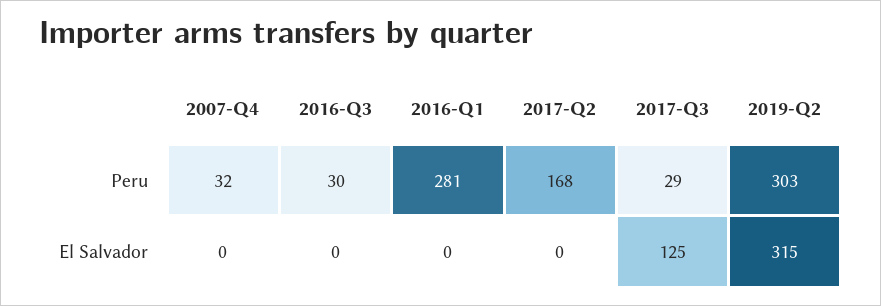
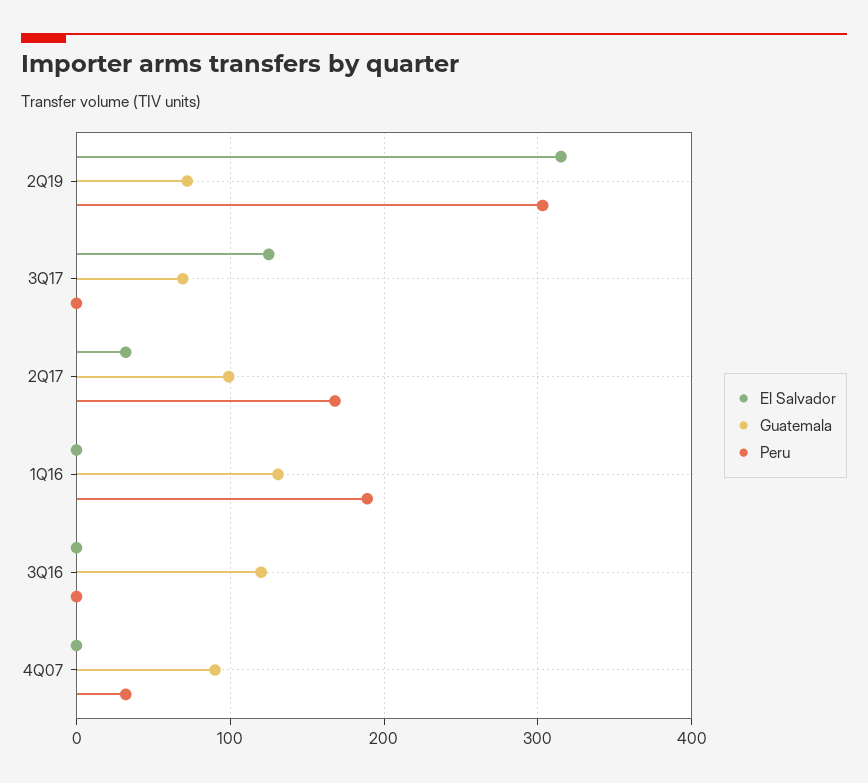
  {
    "Peru": {
      "2007-Q4": 32,
-     "2016-Q3": 30,
+     "2016-Q3": 0,
-     "2016-Q1": 281,
+     "2016-Q1": 190,
      "2017-Q2": 168,
-     "2017-Q3": 29,
+     "2017-Q3": 0,
      "2019-Q2": 303
    },
    "El Salvador": {
      "2007-Q4": 0,
      "2016-Q3": 0,
      "2016-Q1": 0,
-     "2017-Q2": 0,
+     "2017-Q2": 30,
      "2017-Q3": 125,
      "2019-Q2": 315
-   }
+   },
+   "Guatemala": {
+     "2019-Q2": 70,
+     "2017-Q3": 70,
+     "2017-Q2": 100,
+     "2016-Q1": 130,
+     "2016-Q3": 120,
+     "2007-Q4": 90
+   }
  }

